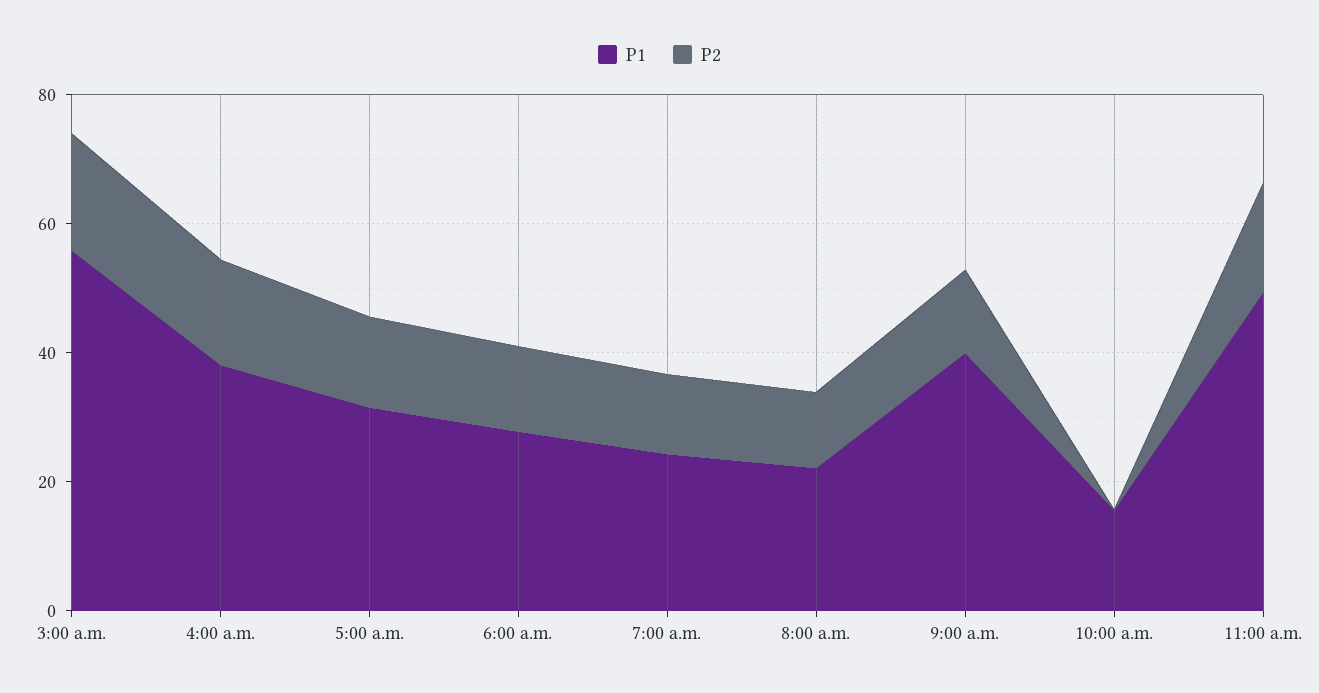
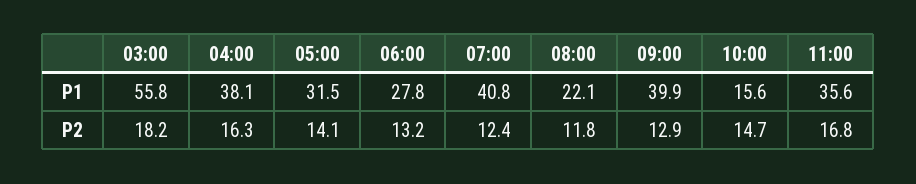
  {
    "P1": {
      "3:00 a.m.": 55.8,
      "4:00 a.m.": 38.1,
      "5:00 a.m.": 31.5,
      "6:00 a.m.": 27.8,
-     "7:00 a.m.": 25,
+     "7:00 a.m.": 40.8,
      "8:00 a.m.": 22.1,
      "9:00 a.m.": 39.9,
      "10:00 a.m.": 15.6,
-     "11:00 a.m.": 50
+     "11:00 a.m.": 35.6
    },
    "P2": {
      "3:00 a.m.": 18.2,
      "4:00 a.m.": 16.3,
      "5:00 a.m.": 14.1,
      "6:00 a.m.": 13.2,
      "7:00 a.m.": 12.4,
      "8:00 a.m.": 11.8,
      "9:00 a.m.": 12.9,
-     "10:00 a.m.": 0,
+     "10:00 a.m.": 14.7,
      "11:00 a.m.": 16.8
    }
  }

